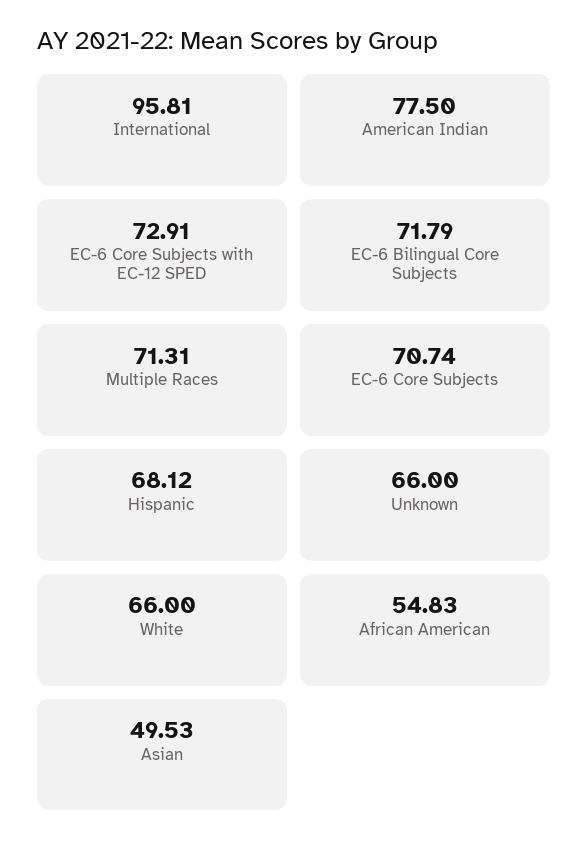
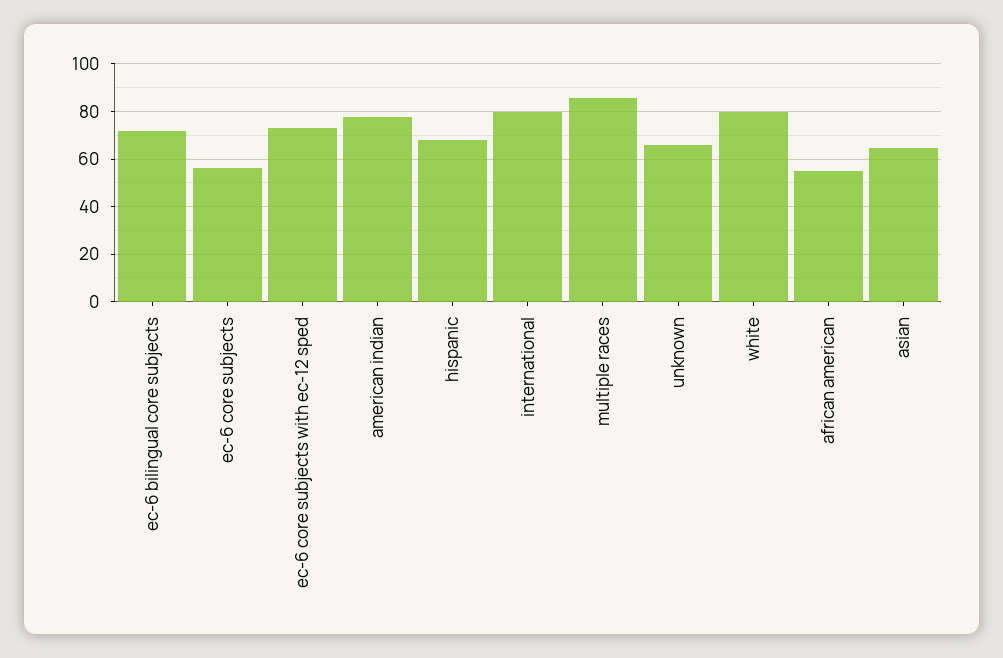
  {
-   "International": 95.81,
+   "International": 80,
    "American Indian": 77.5,
    "EC-6 Core Subjects with EC-12 SPED": 72.91,
    "EC-6 Bilingual Core Subjects": 71.79,
-   "Multiple Races": 71.31,
+   "Multiple Races": 85,
-   "EC-6 Core Subjects": 70.74,
+   "EC-6 Core Subjects": 55,
    "Hispanic": 68.12,
    "Unknown": 66,
-   "White": 66,
+   "White": 80,
    "African American": 54.83,
-   "Asian": 49.53
+   "Asian": 65
  }

